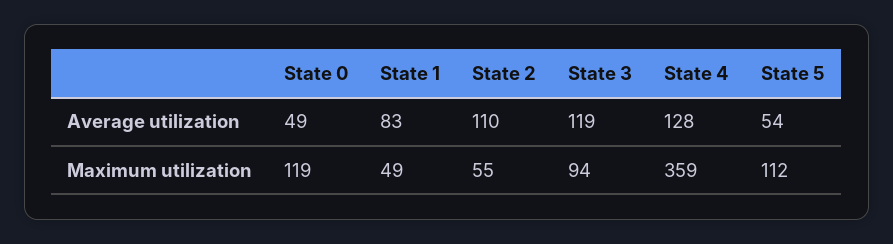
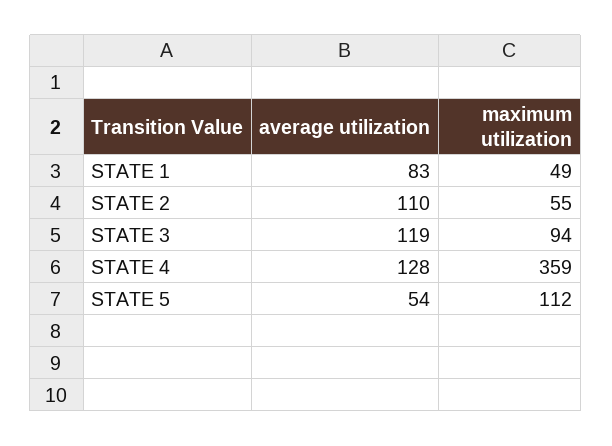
  {
-   "State 0": {
-     "Average utilization": 49,
-     "Maximum utilization": 119
-   },
    "State 1": {
      "Average utilization": 83,
      "Maximum utilization": 49
    },
    "State 2": {
      "Average utilization": 110,
      "Maximum utilization": 55
    },
    "State 3": {
      "Average utilization": 119,
      "Maximum utilization": 94
    },
    "State 4": {
      "Average utilization": 128,
      "Maximum utilization": 359
    },
    "State 5": {
      "Average utilization": 54,
      "Maximum utilization": 112
    }
  }

